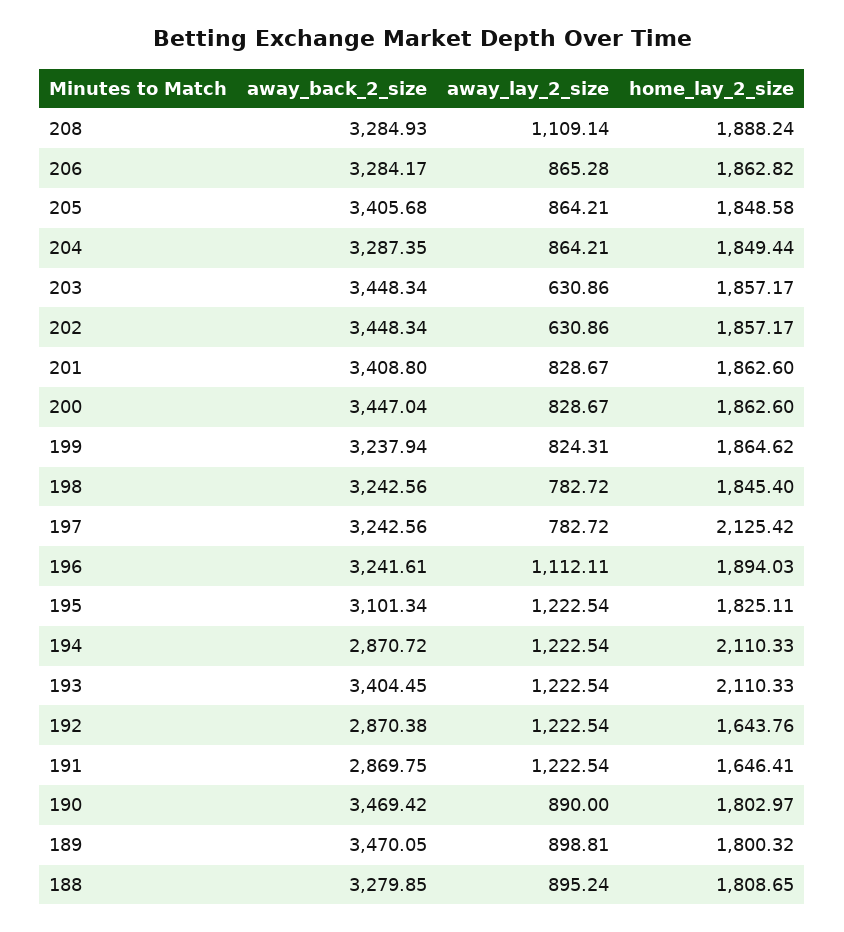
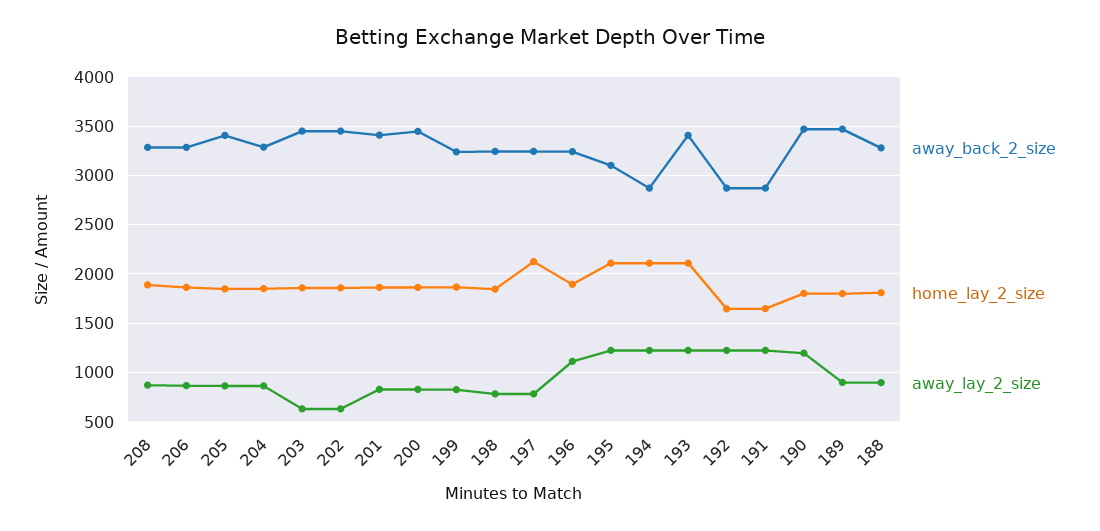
  {
    "away_back_2_size": {
      "208": 3284.93,
      "206": 3284.17,
      "205": 3405.68,
      "204": 3287.35,
      "203": 3448.34,
      "202": 3448.34,
      "201": 3408.8,
      "200": 3447.04,
      "199": 3237.94,
      "198": 3242.56,
      "197": 3242.56,
      "196": 3241.61,
      "195": 3101.34,
      "194": 2870.72,
      "193": 3404.45,
      "192": 2870.38,
      "191": 2869.75,
      "190": 3469.42,
      "189": 3470.05,
      "188": 3279.85
    },
    "away_lay_2_size": {
-     "208": 1109.14,
+     "208": 900,
      "206": 865.28,
      "205": 864.21,
      "204": 864.21,
      "203": 630.86,
      "202": 630.86,
      "201": 828.67,
      "200": 828.67,
      "199": 824.31,
      "198": 782.72,
      "197": 782.72,
      "196": 1112.11,
      "195": 1222.54,
      "194": 1222.54,
      "193": 1222.54,
      "192": 1222.54,
      "191": 1222.54,
-     "190": 890,
+     "190": 1200,
      "189": 898.81,
      "188": 895.24
    },
    "home_lay_2_size": {
      "208": 1888.24,
      "206": 1862.82,
      "205": 1848.58,
      "204": 1849.44,
      "203": 1857.17,
      "202": 1857.17,
      "201": 1862.6,
      "200": 1862.6,
      "199": 1864.62,
      "198": 1845.4,
      "197": 2125.42,
      "196": 1894.03,
-     "195": 1825.11,
+     "195": 2100,
      "194": 2110.33,
      "193": 2110.33,
      "192": 1643.76,
      "191": 1646.41,
      "190": 1802.97,
      "189": 1800.32,
      "188": 1808.65
    }
  }

